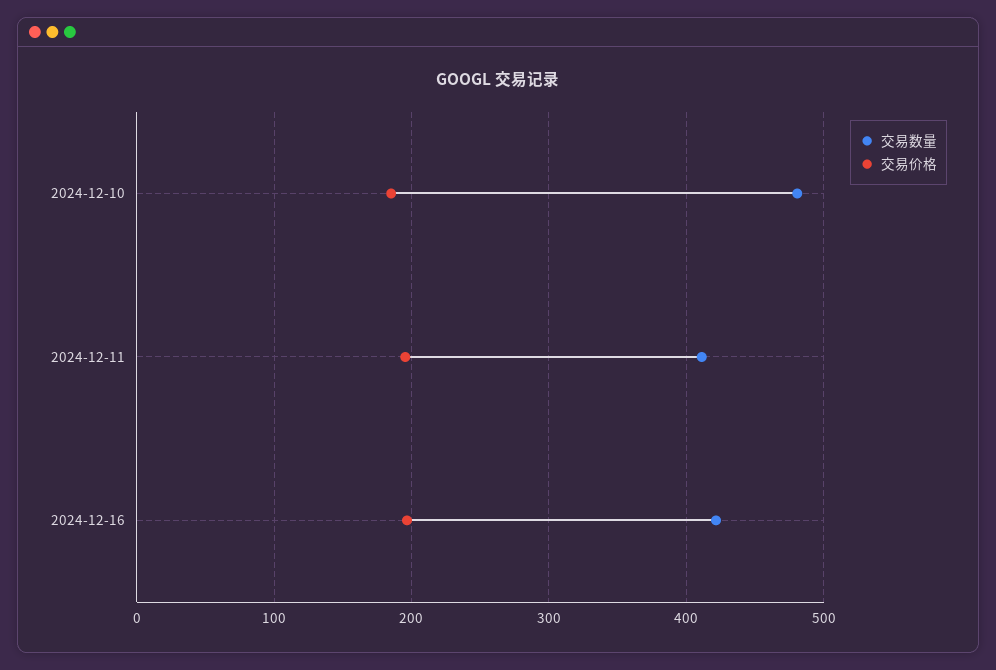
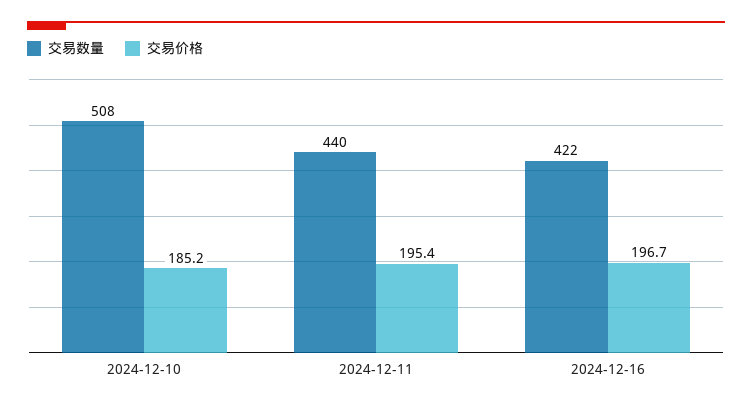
  {
    "交易数量": {
-     "2024-12-10": 480,
+     "2024-12-10": 508,
-     "2024-12-11": 410,
+     "2024-12-11": 440,
      "2024-12-16": 422
    },
    "交易价格": {
      "2024-12-10": 185.2,
      "2024-12-11": 195.4,
      "2024-12-16": 196.7
    }
  }

